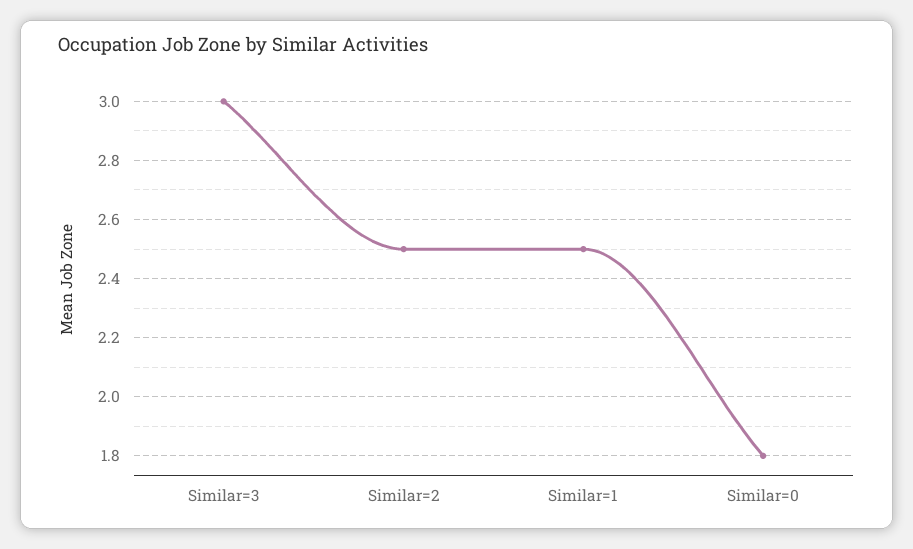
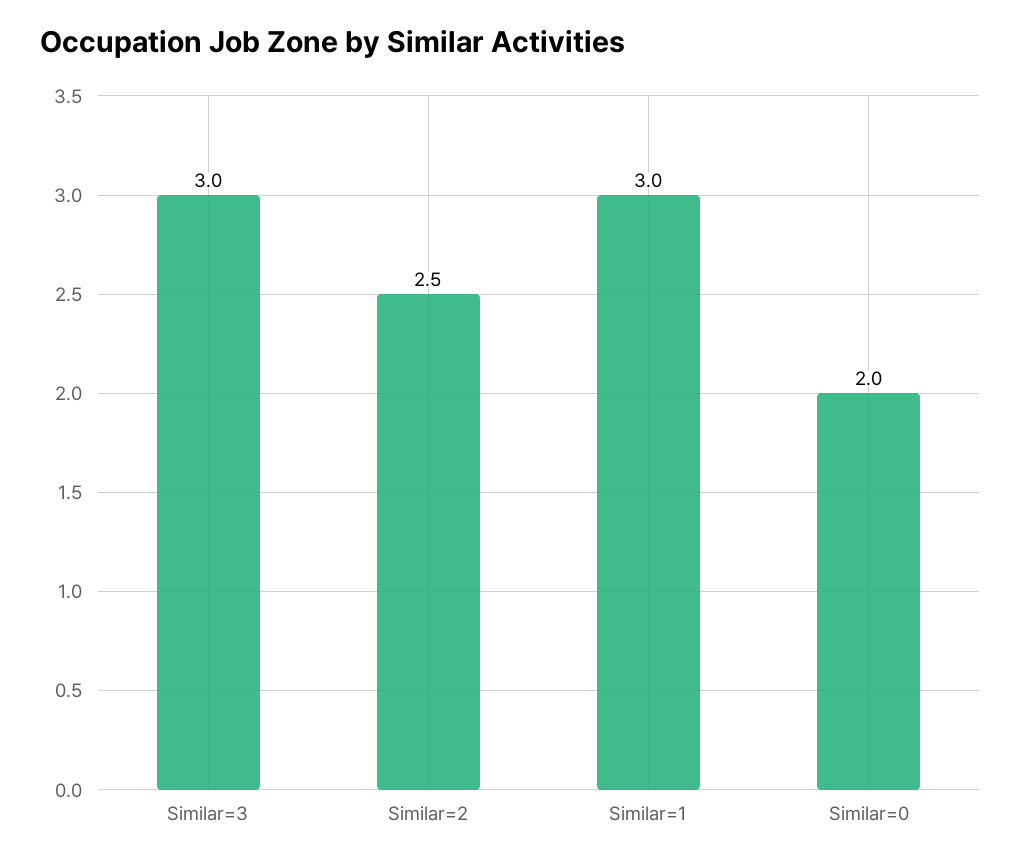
  {
    "Similar=3": 3,
    "Similar=2": 2.5,
-   "Similar=1": 2.5,
+   "Similar=1": 3,
-   "Similar=0": 1.8
+   "Similar=0": 2
  }

